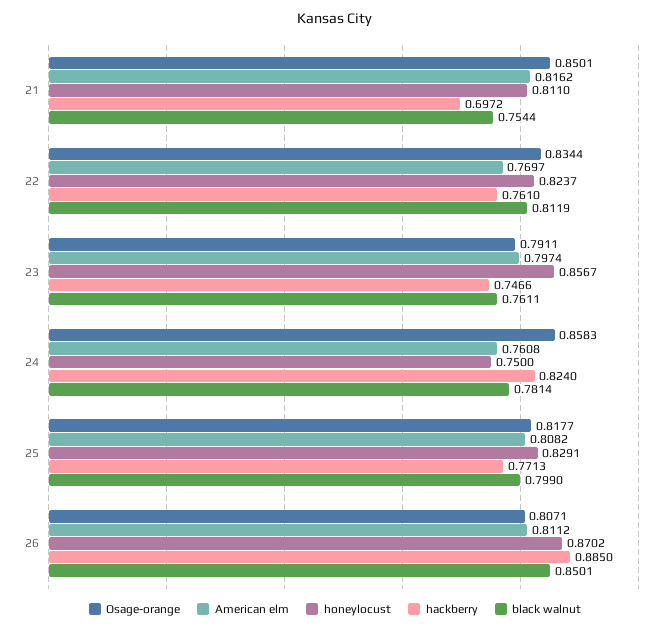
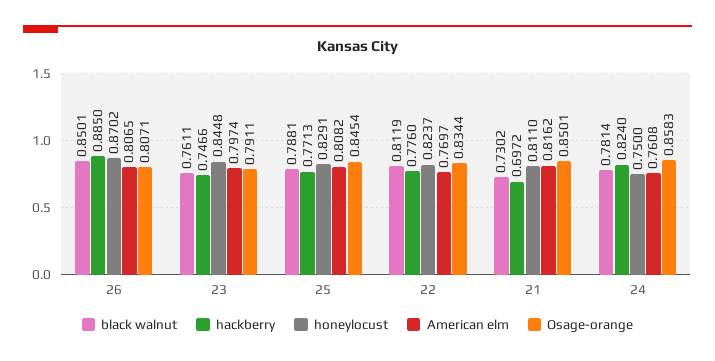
  {
    "Osage-orange": {
      "21": 0.8501,
      "22": 0.8344,
      "23": 0.7911,
      "24": 0.8583,
-     "25": 0.8177,
+     "25": 0.8454,
      "26": 0.8071
    },
    "American elm": {
      "21": 0.8162,
      "22": 0.7697,
      "23": 0.7974,
      "24": 0.7608,
      "25": 0.8082,
-     "26": 0.8112
+     "26": 0.8065
    },
    "honeylocust": {
      "21": 0.811,
      "22": 0.8237,
-     "23": 0.8567,
+     "23": 0.8448,
      "24": 0.75,
      "25": 0.8291,
      "26": 0.8702
    },
    "hackberry": {
      "21": 0.6972,
-     "22": 0.761,
+     "22": 0.776,
      "23": 0.7466,
      "24": 0.824,
      "25": 0.7713,
      "26": 0.885
    },
    "black walnut": {
-     "21": 0.7544,
+     "21": 0.7302,
      "22": 0.8119,
      "23": 0.7611,
      "24": 0.7814,
-     "25": 0.799,
+     "25": 0.7881,
      "26": 0.8501
    }
  }

